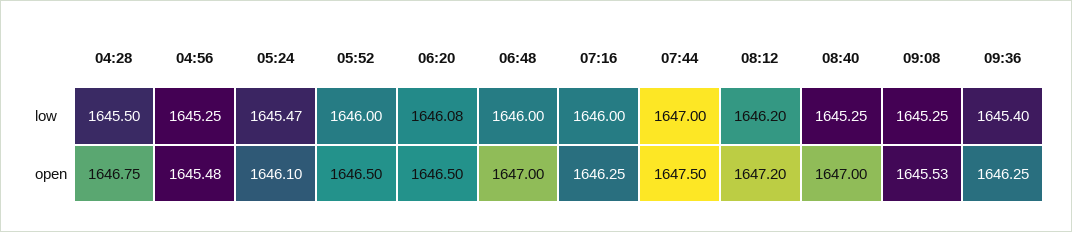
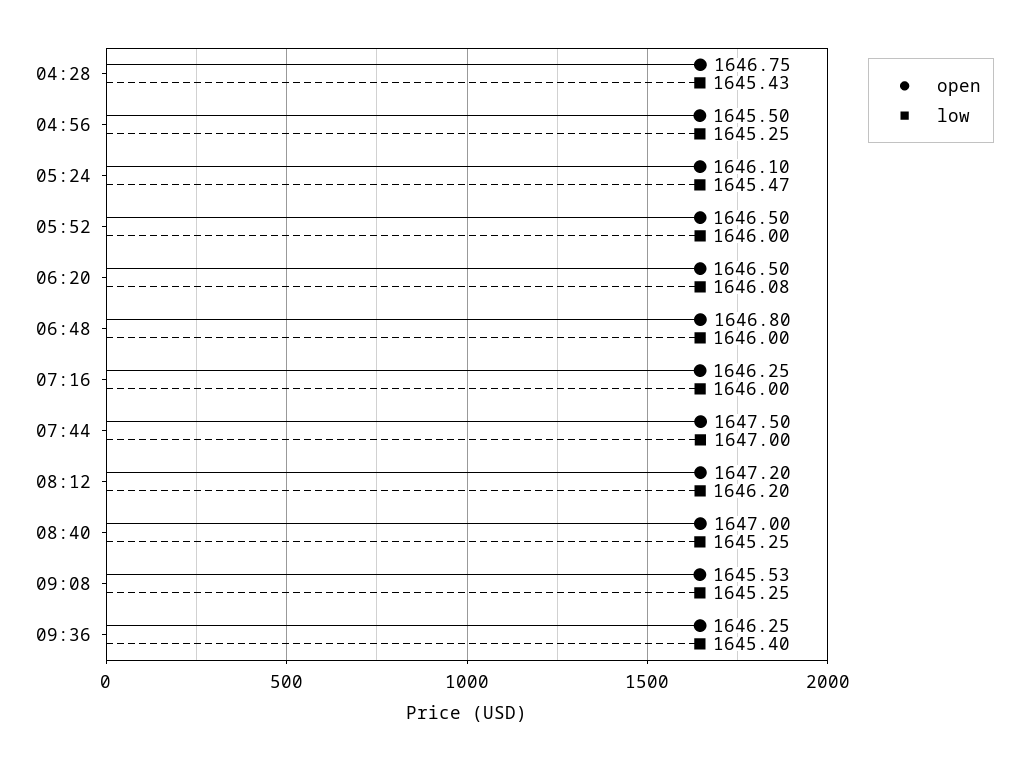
  {
    "low": {
-     "04:28": 1645.5,
+     "04:28": 1645.43,
      "04:56": 1645.25,
      "05:24": 1645.47,
      "05:52": 1646,
      "06:20": 1646.08,
      "06:48": 1646,
      "07:16": 1646,
      "07:44": 1647,
      "08:12": 1646.2,
      "08:40": 1645.25,
      "09:08": 1645.25,
      "09:36": 1645.4
    },
    "open": {
      "04:28": 1646.75,
-     "04:56": 1645.48,
+     "04:56": 1645.5,
      "05:24": 1646.1,
      "05:52": 1646.5,
      "06:20": 1646.5,
-     "06:48": 1647,
+     "06:48": 1646.8,
      "07:16": 1646.25,
      "07:44": 1647.5,
      "08:12": 1647.2,
      "08:40": 1647,
      "09:08": 1645.53,
      "09:36": 1646.25
    }
  }

